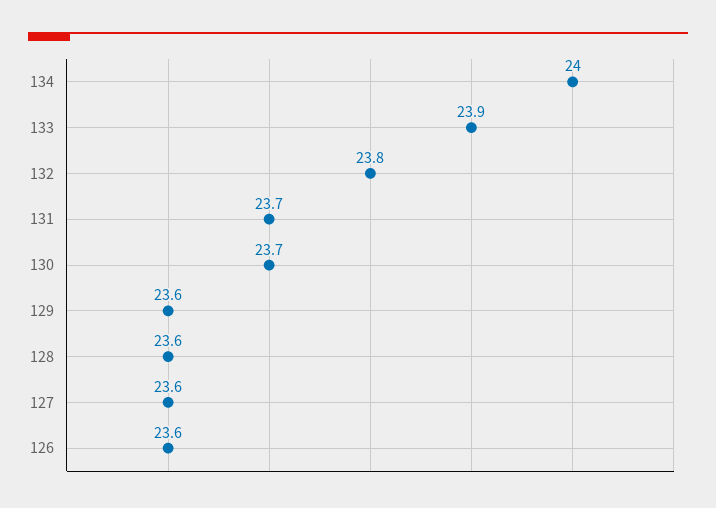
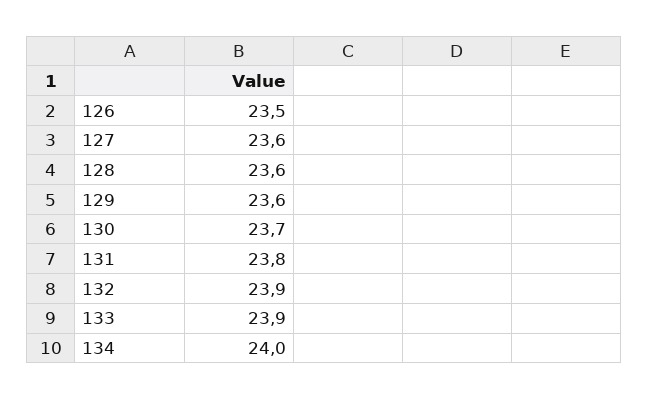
  {
    "134": 24,
    "133": 23.9,
-   "132": 23.8,
+   "132": 23.9,
-   "131": 23.7,
+   "131": 23.8,
    "130": 23.7,
    "129": 23.6,
    "128": 23.6,
    "127": 23.6,
-   "126": 23.6
+   "126": 23.5
  }

